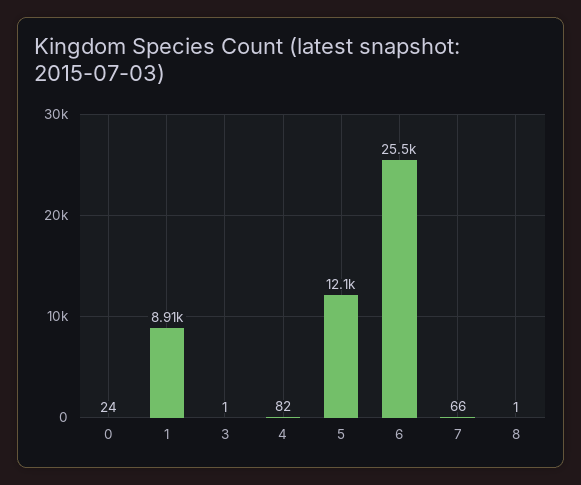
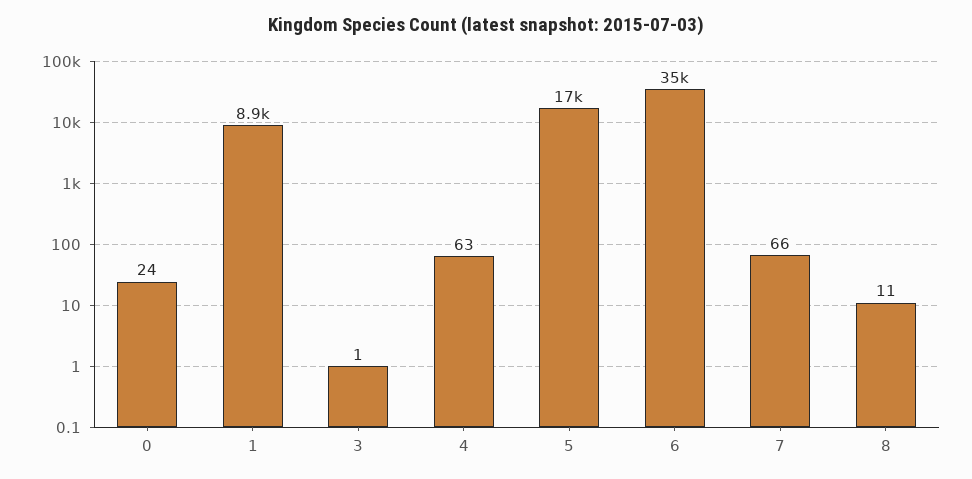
  {
    "0": 24,
    "1": 8910,
    "3": 1,
-   "4": 82,
+   "4": 63,
-   "5": 12100,
+   "5": 17000,
-   "6": 25500,
+   "6": 35000,
    "7": 66,
-   "8": 1
+   "8": 11
  }

